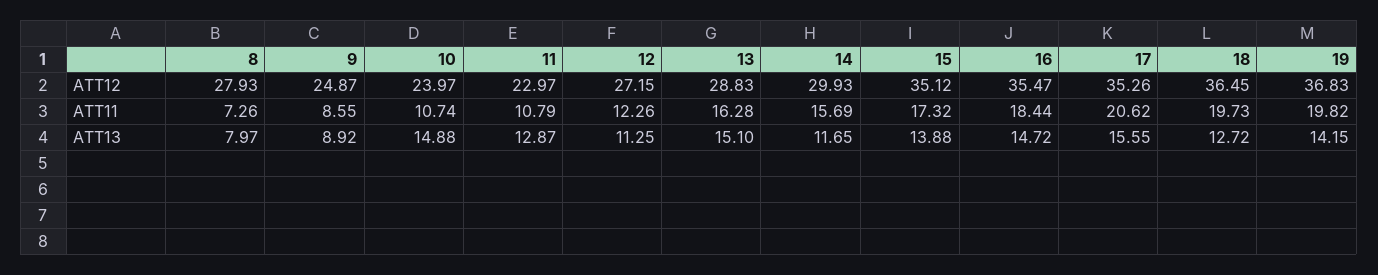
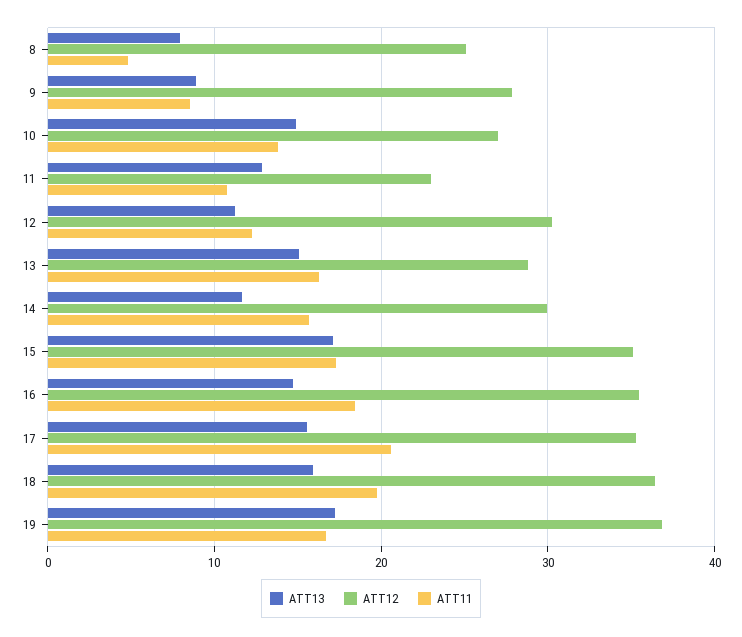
  {
    "ATT12": {
-     "8": 27.93,
+     "8": 25,
-     "9": 24.87,
+     "9": 28,
-     "10": 23.97,
+     "10": 27,
      "11": 22.97,
-     "12": 27.15,
+     "12": 30,
      "13": 28.83,
      "14": 29.93,
      "15": 35.12,
      "16": 35.47,
      "17": 35.26,
      "18": 36.45,
      "19": 36.83
    },
    "ATT11": {
-     "8": 7.26,
+     "8": 5,
      "9": 8.55,
-     "10": 10.74,
+     "10": 14,
      "11": 10.79,
      "12": 12.26,
      "13": 16.28,
      "14": 15.69,
      "15": 17.32,
      "16": 18.44,
      "17": 20.62,
      "18": 19.73,
-     "19": 19.82
+     "19": 17
    },
    "ATT13": {
      "8": 7.97,
      "9": 8.92,
      "10": 14.88,
      "11": 12.87,
      "12": 11.25,
      "13": 15.1,
      "14": 11.65,
-     "15": 13.88,
+     "15": 17,
      "16": 14.72,
      "17": 15.55,
-     "18": 12.72,
+     "18": 16,
-     "19": 14.15
+     "19": 17
    }
  }

